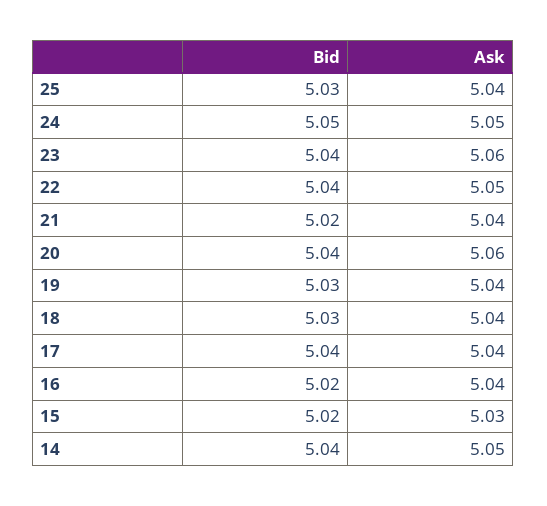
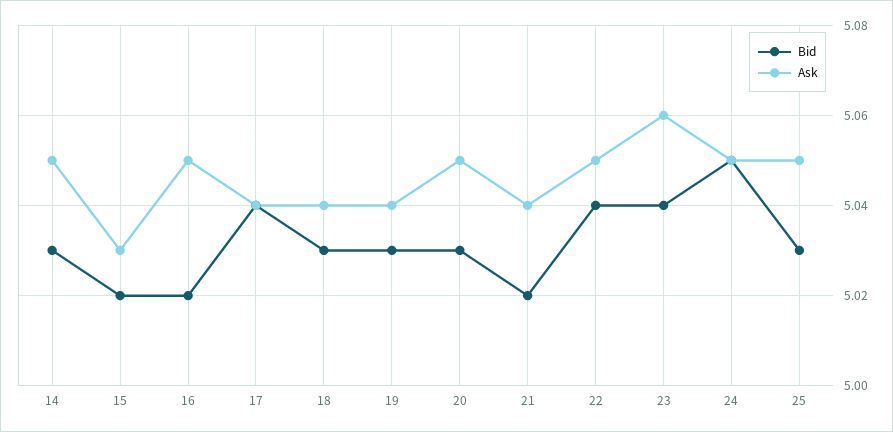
  {
    "Bid": {
      "25": 5.03,
      "24": 5.05,
      "23": 5.04,
      "22": 5.04,
      "21": 5.02,
-     "20": 5.04,
+     "20": 5.03,
      "19": 5.03,
      "18": 5.03,
      "17": 5.04,
      "16": 5.02,
      "15": 5.02,
-     "14": 5.04
+     "14": 5.03
    },
    "Ask": {
-     "25": 5.04,
+     "25": 5.05,
      "24": 5.05,
      "23": 5.06,
      "22": 5.05,
      "21": 5.04,
-     "20": 5.06,
+     "20": 5.05,
      "19": 5.04,
      "18": 5.04,
      "17": 5.04,
-     "16": 5.04,
+     "16": 5.05,
      "15": 5.03,
      "14": 5.05
    }
  }

